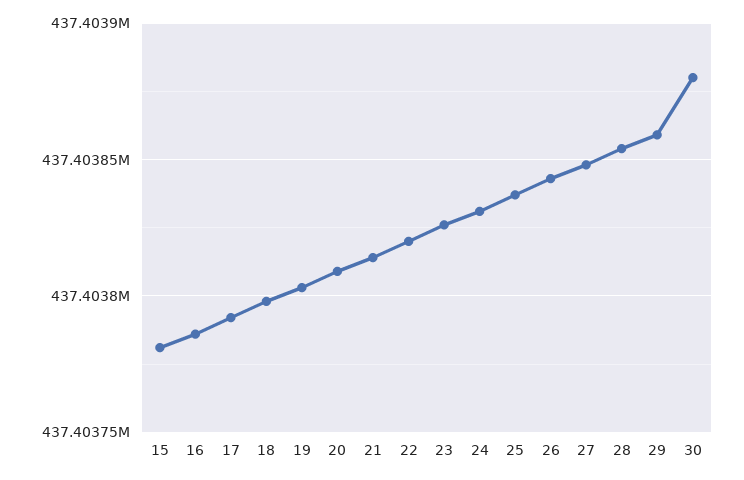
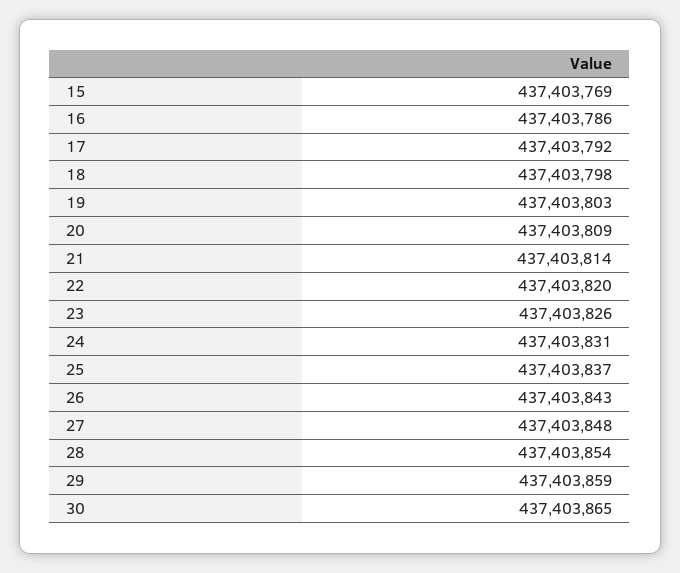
  {
-   "15": 437403780,
+   "15": 437403769,
    "16": 437403786,
    "17": 437403792,
    "18": 437403798,
    "19": 437403803,
    "20": 437403809,
    "21": 437403814,
    "22": 437403820,
    "23": 437403826,
    "24": 437403831,
    "25": 437403837,
    "26": 437403843,
    "27": 437403848,
    "28": 437403854,
    "29": 437403859,
-   "30": 437403880
+   "30": 437403865
  }

